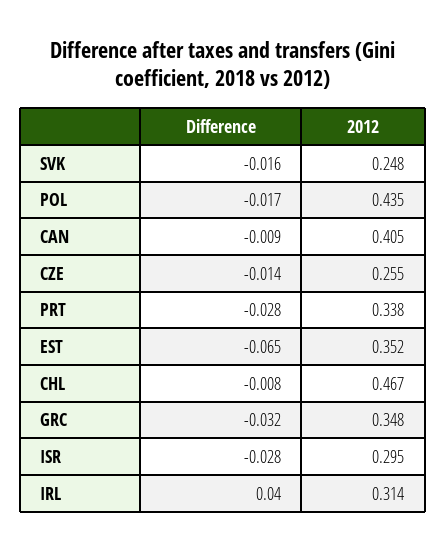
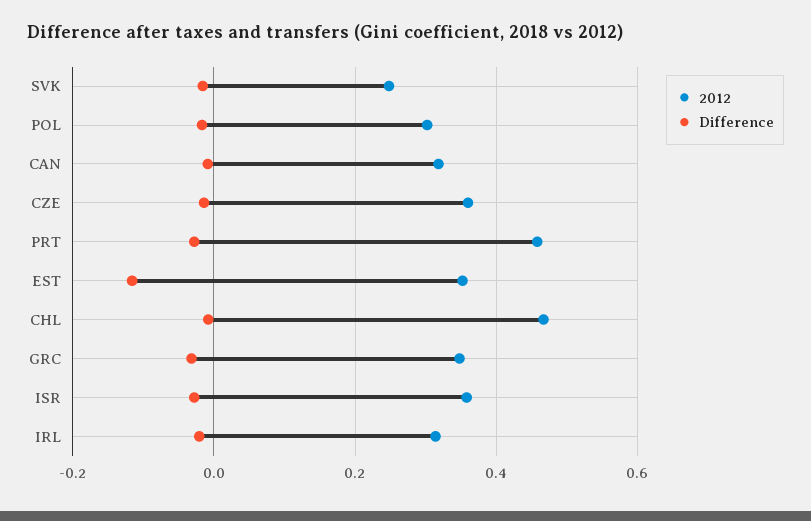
  {
    "Difference": {
      "SVK": -0.016,
      "POL": -0.017,
      "CAN": -0.009,
      "CZE": -0.014,
      "PRT": -0.028,
-     "EST": -0.065,
+     "EST": -0.12,
      "CHL": -0.008,
      "GRC": -0.032,
      "ISR": -0.028,
-     "IRL": 0.04
+     "IRL": -0.02
    },
    "2012": {
      "SVK": 0.248,
-     "POL": 0.435,
+     "POL": 0.3,
-     "CAN": 0.405,
+     "CAN": 0.32,
-     "CZE": 0.255,
+     "CZE": 0.36,
-     "PRT": 0.338,
+     "PRT": 0.46,
      "EST": 0.352,
      "CHL": 0.467,
      "GRC": 0.348,
-     "ISR": 0.295,
+     "ISR": 0.36,
      "IRL": 0.314
    }
  }

